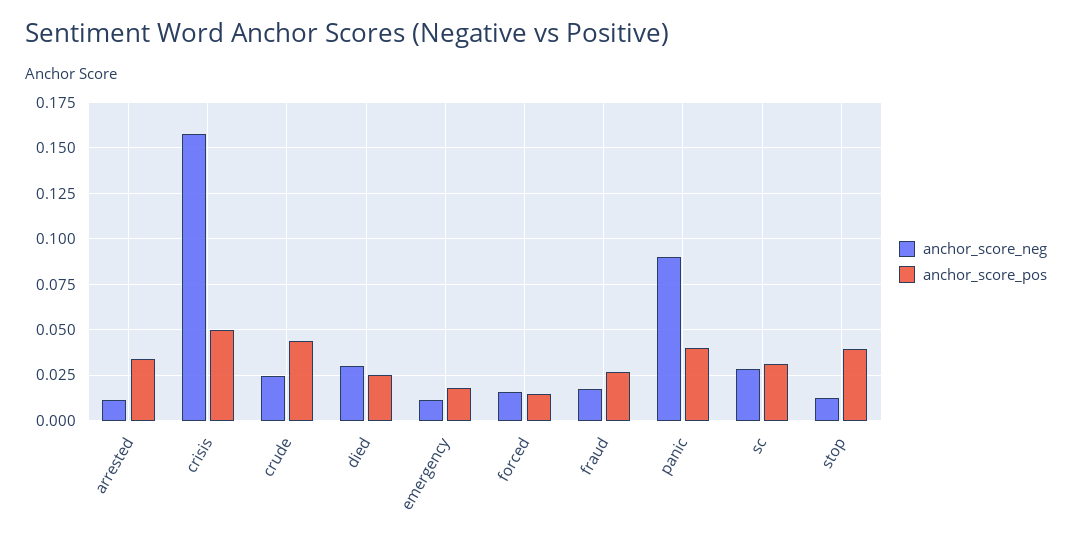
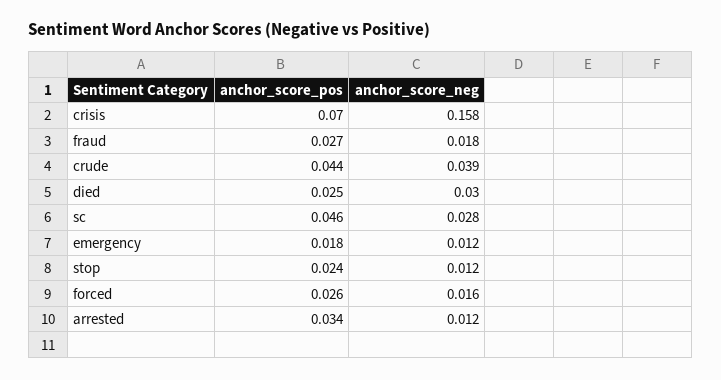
  {
    "anchor_score_neg": {
      "arrested": 0.012,
      "crisis": 0.158,
-     "crude": 0.025,
+     "crude": 0.039,
      "died": 0.03,
      "emergency": 0.012,
      "forced": 0.016,
      "fraud": 0.018,
-     "panic": 0.09,
      "sc": 0.028,
      "stop": 0.012
    },
    "anchor_score_pos": {
      "arrested": 0.034,
-     "crisis": 0.05,
+     "crisis": 0.07,
      "crude": 0.044,
      "died": 0.025,
      "emergency": 0.018,
-     "forced": 0.015,
+     "forced": 0.026,
      "fraud": 0.027,
-     "panic": 0.04,
-     "sc": 0.03,
+     "sc": 0.046,
-     "stop": 0.04
+     "stop": 0.024
    }
  }

